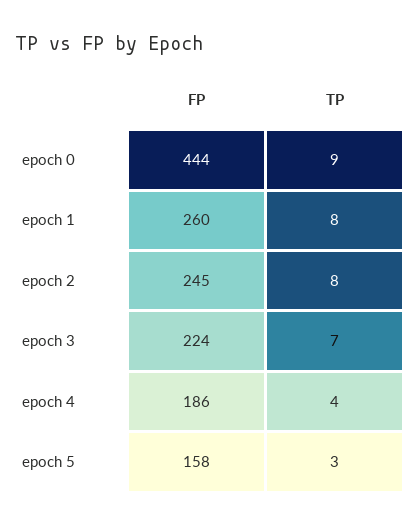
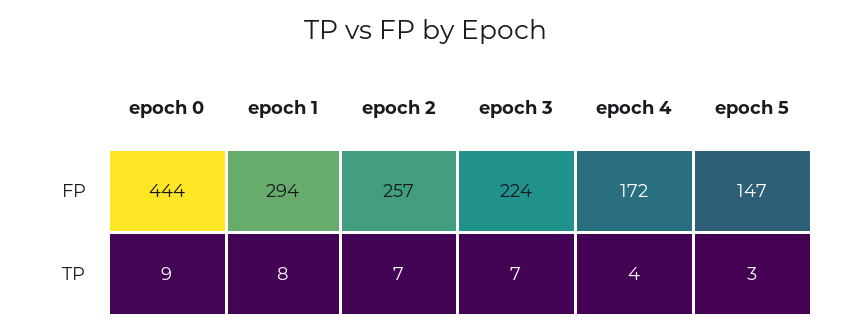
  {
    "FP": {
      "epoch 0": 444,
-     "epoch 1": 260,
+     "epoch 1": 294,
-     "epoch 2": 245,
+     "epoch 2": 257,
      "epoch 3": 224,
-     "epoch 4": 186,
+     "epoch 4": 172,
-     "epoch 5": 158
+     "epoch 5": 147
    },
    "TP": {
      "epoch 0": 9,
      "epoch 1": 8,
-     "epoch 2": 8,
+     "epoch 2": 7,
      "epoch 3": 7,
      "epoch 4": 4,
      "epoch 5": 3
    }
  }

